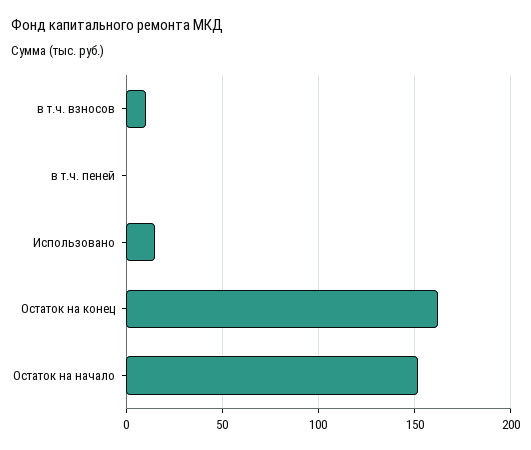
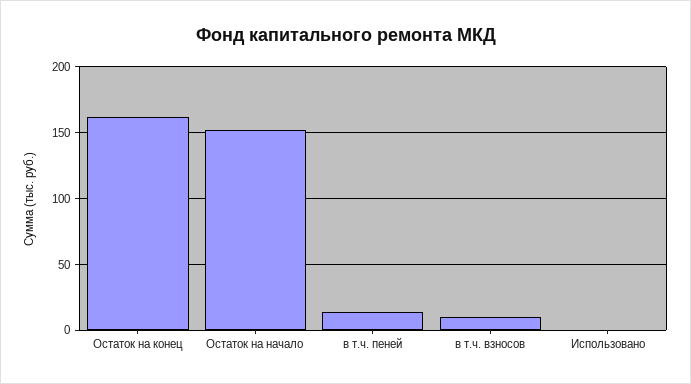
  {
    "в т.ч. взносов": 10,
-   "в т.ч. пеней": 0,
+   "в т.ч. пеней": 15,
-   "Использовано": 15,
+   "Использовано": 0,
    "Остаток на конец": 160,
    "Остаток на начало": 150
  }

